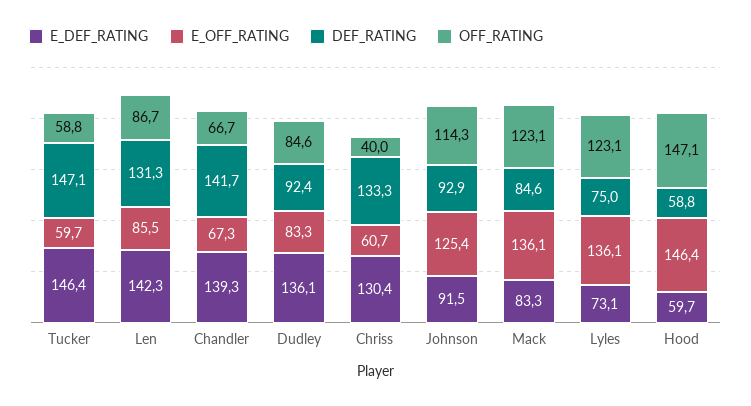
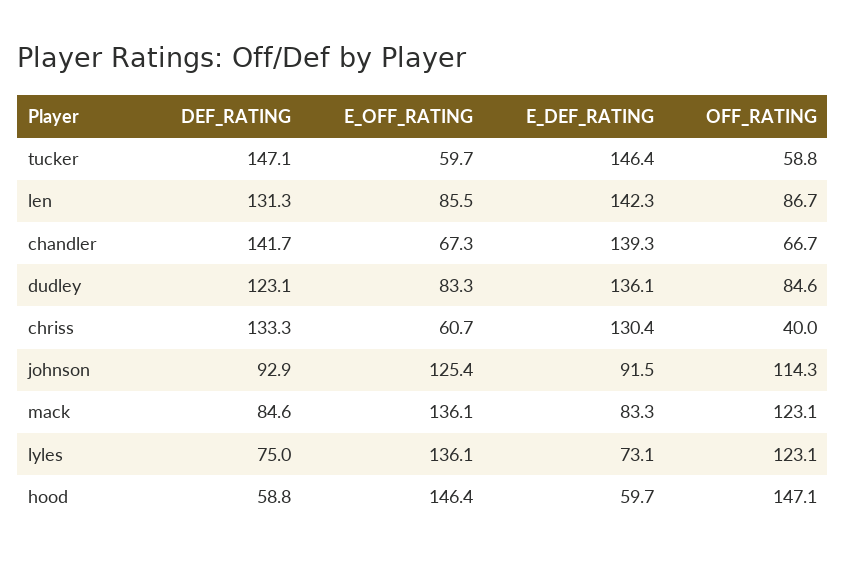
  {
    "E_DEF_RATING": {
      "Tucker": 146.4,
      "Len": 142.3,
      "Chandler": 139.3,
      "Dudley": 136.1,
      "Chriss": 130.4,
      "Johnson": 91.5,
      "Mack": 83.3,
      "Lyles": 73.1,
      "Hood": 59.7
    },
    "E_OFF_RATING": {
      "Tucker": 59.7,
      "Len": 85.5,
      "Chandler": 67.3,
      "Dudley": 83.3,
      "Chriss": 60.7,
      "Johnson": 125.4,
      "Mack": 136.1,
      "Lyles": 136.1,
      "Hood": 146.4
    },
    "DEF_RATING": {
      "Tucker": 147.1,
      "Len": 131.3,
      "Chandler": 141.7,
-     "Dudley": 92.4,
+     "Dudley": 123.1,
      "Chriss": 133.3,
      "Johnson": 92.9,
      "Mack": 84.6,
      "Lyles": 75,
      "Hood": 58.8
    },
    "OFF_RATING": {
      "Tucker": 58.8,
      "Len": 86.7,
      "Chandler": 66.7,
      "Dudley": 84.6,
      "Chriss": 40,
      "Johnson": 114.3,
      "Mack": 123.1,
      "Lyles": 123.1,
      "Hood": 147.1
    }
  }

